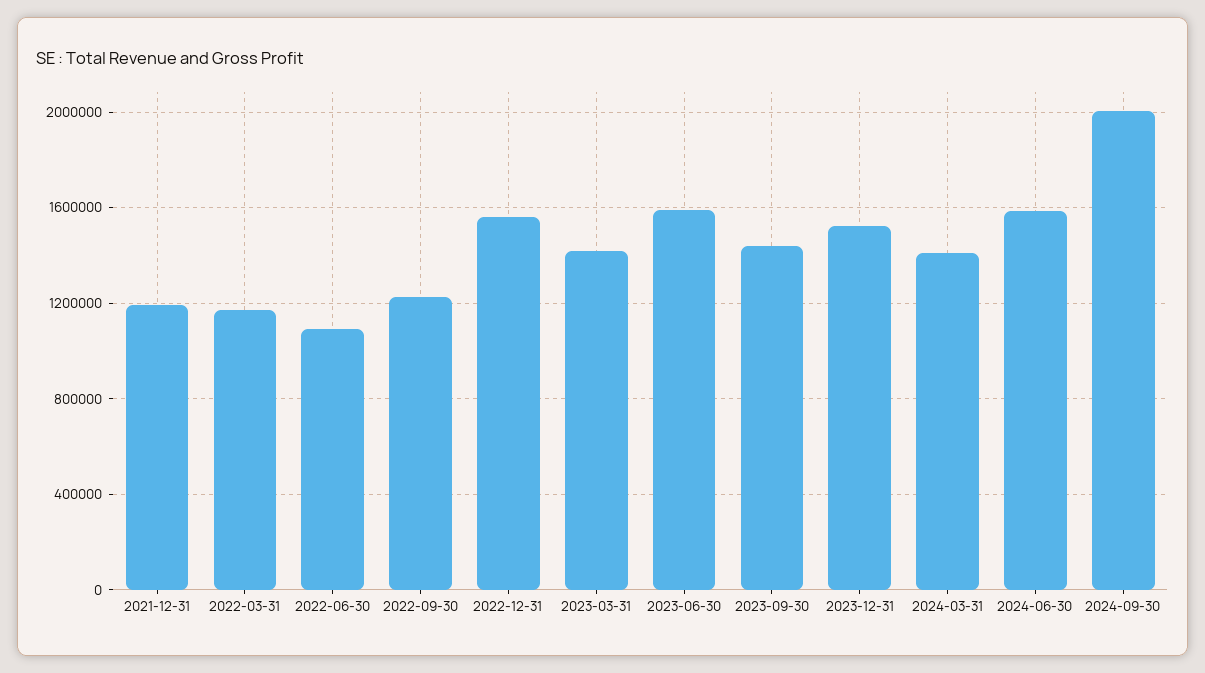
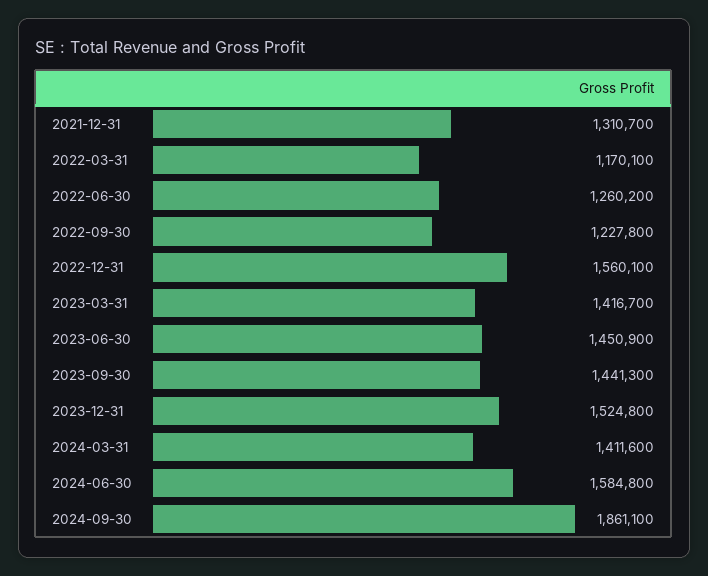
  {
-   "2021-12-31": 1200000,
+   "2021-12-31": 1310700,
    "2022-03-31": 1170100,
-   "2022-06-30": 1100000,
+   "2022-06-30": 1260200,
    "2022-09-30": 1227800,
    "2022-12-31": 1560100,
    "2023-03-31": 1416700,
-   "2023-06-30": 1600000,
+   "2023-06-30": 1450900,
    "2023-09-30": 1441300,
    "2023-12-31": 1524800,
    "2024-03-31": 1411600,
    "2024-06-30": 1584800,
-   "2024-09-30": 2000000
+   "2024-09-30": 1861100
  }

